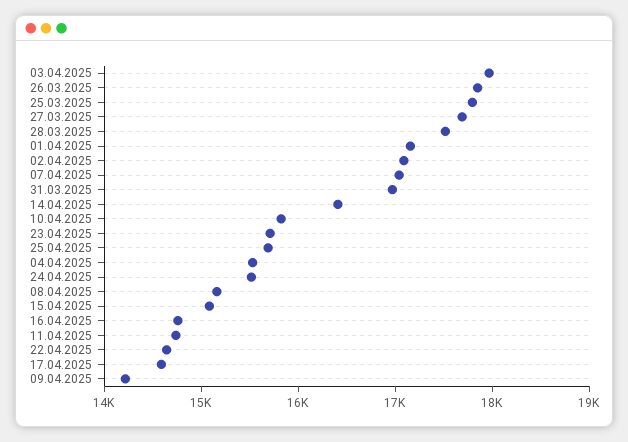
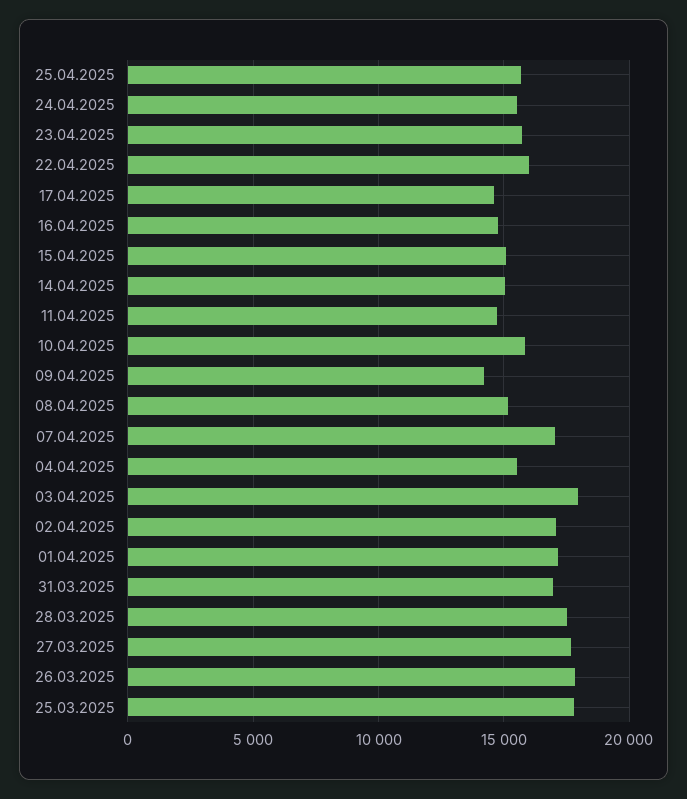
  {
    "03.04.2025": 18000,
    "26.03.2025": 17800,
    "25.03.2025": 17800,
    "27.03.2025": 17600,
    "28.03.2025": 17600,
    "01.04.2025": 17200,
    "02.04.2025": 17000,
    "07.04.2025": 17000,
    "31.03.2025": 17000,
-   "14.04.2025": 16400,
+   "14.04.2025": 15000,
    "10.04.2025": 15800,
    "23.04.2025": 15800,
    "25.04.2025": 15600,
    "04.04.2025": 15600,
    "24.04.2025": 15600,
    "08.04.2025": 15200,
    "15.04.2025": 15000,
    "16.04.2025": 14800,
    "11.04.2025": 14800,
-   "22.04.2025": 14600,
+   "22.04.2025": 16000,
    "17.04.2025": 14600,
    "09.04.2025": 14200
  }

